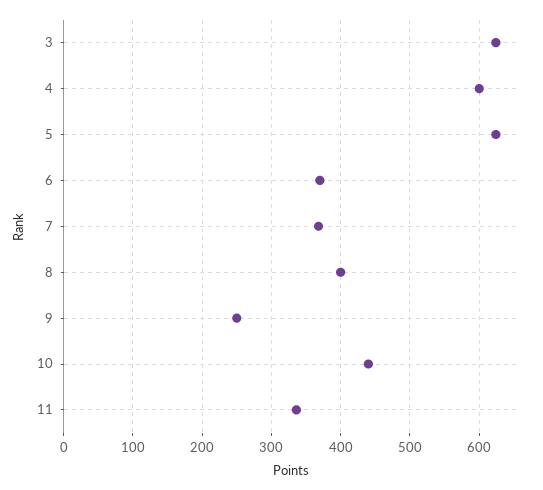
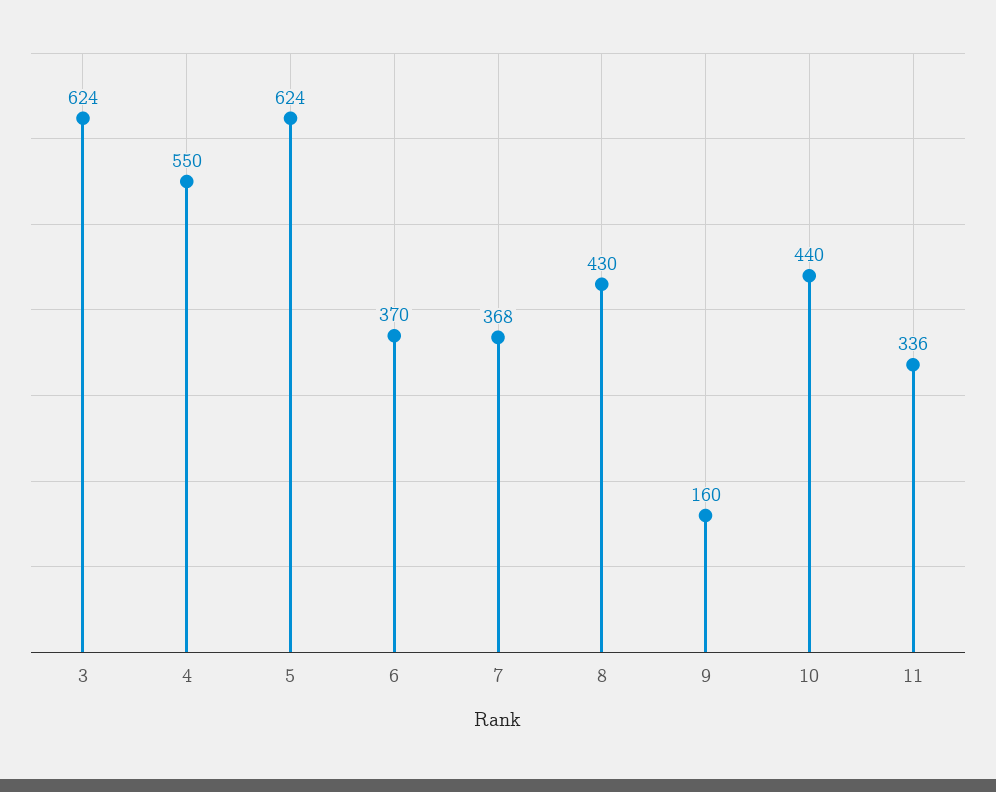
  {
    "3": 624,
-   "4": 600,
+   "4": 550,
    "5": 624,
    "6": 370,
    "7": 368,
-   "8": 400,
+   "8": 430,
-   "9": 250,
+   "9": 160,
    "10": 440,
    "11": 336
  }

